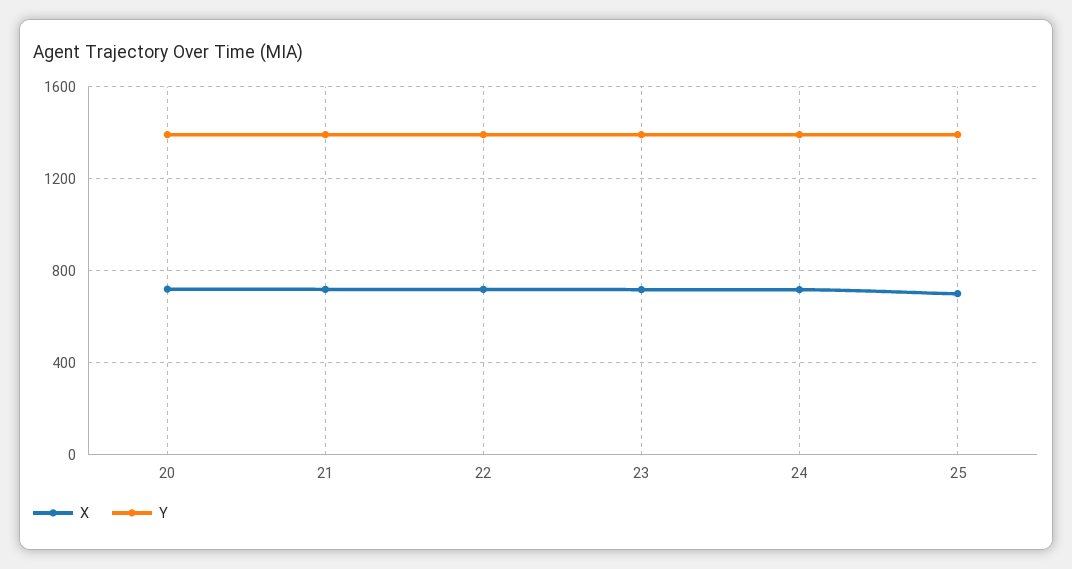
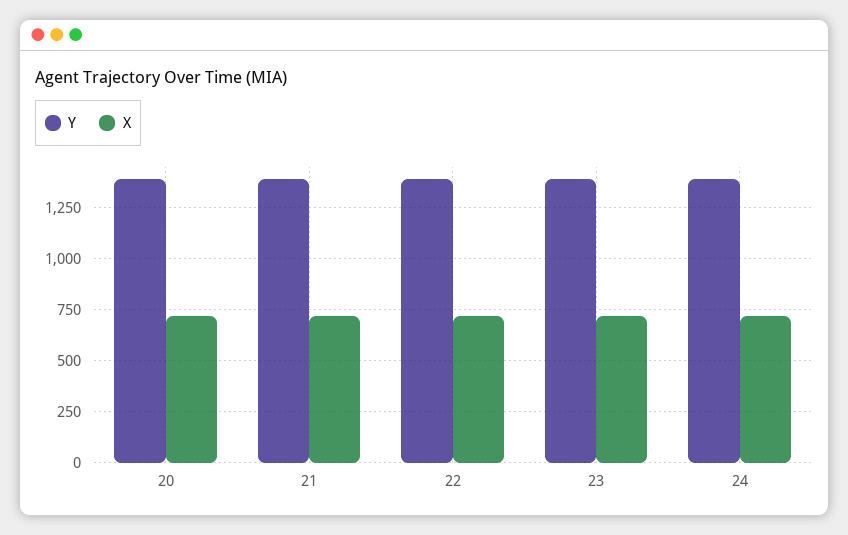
  {
    "X": {
      "20": 700,
      "21": 700,
      "22": 700,
      "23": 700,
-     "24": 700,
+     "24": 700
-     "25": 700
    },
    "Y": {
      "20": 1400,
      "21": 1400,
      "22": 1400,
      "23": 1400,
-     "24": 1400,
+     "24": 1400
-     "25": 1400
    }
  }

